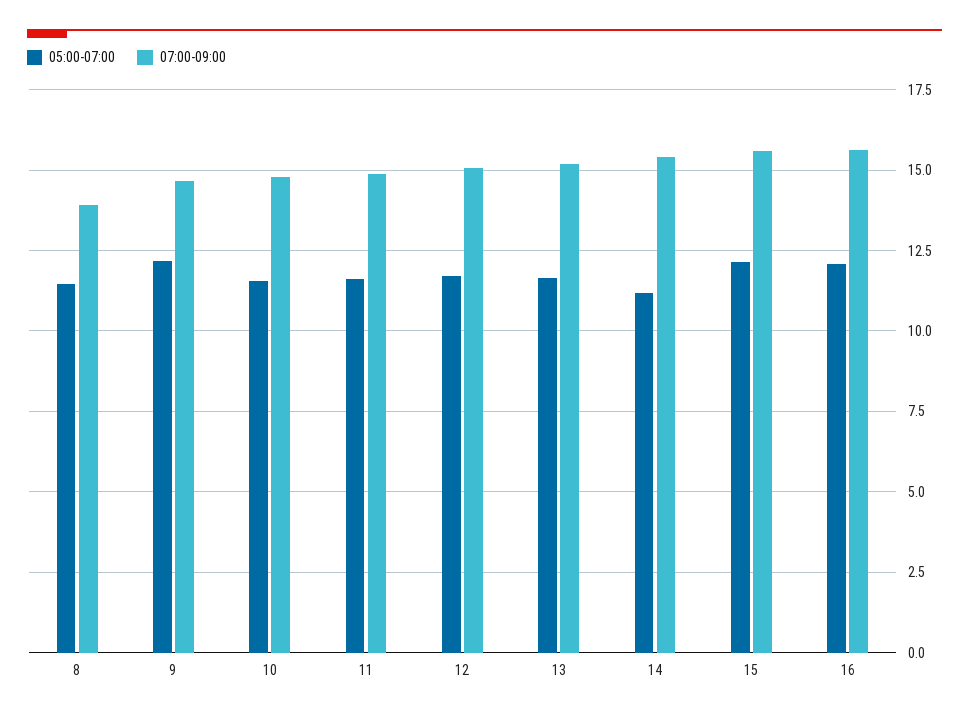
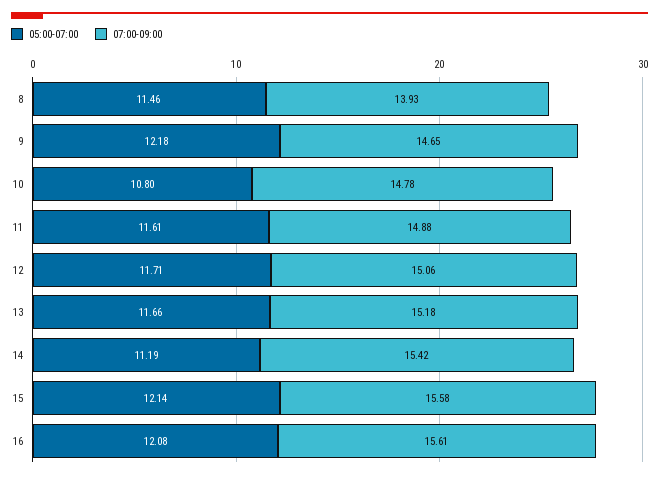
  {
    "05:00-07:00": {
      "8": 11.46,
      "9": 12.18,
-     "10": 11.5,
+     "10": 10.8,
      "11": 11.61,
      "12": 11.71,
      "13": 11.66,
      "14": 11.19,
      "15": 12.14,
      "16": 12.08
    },
    "07:00-09:00": {
      "8": 13.93,
      "9": 14.65,
      "10": 14.78,
      "11": 14.88,
      "12": 15.06,
      "13": 15.18,
      "14": 15.42,
      "15": 15.58,
      "16": 15.61
    }
  }

